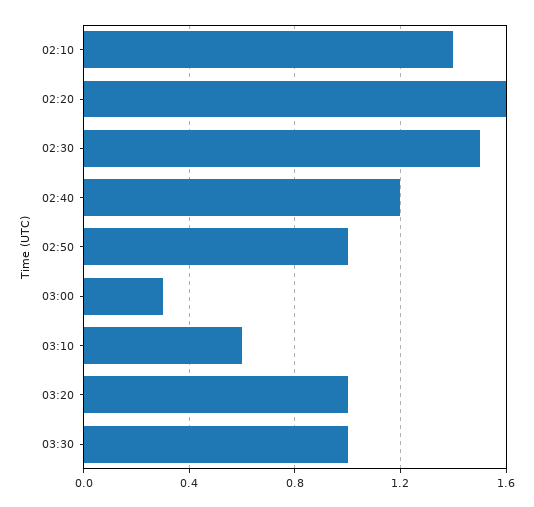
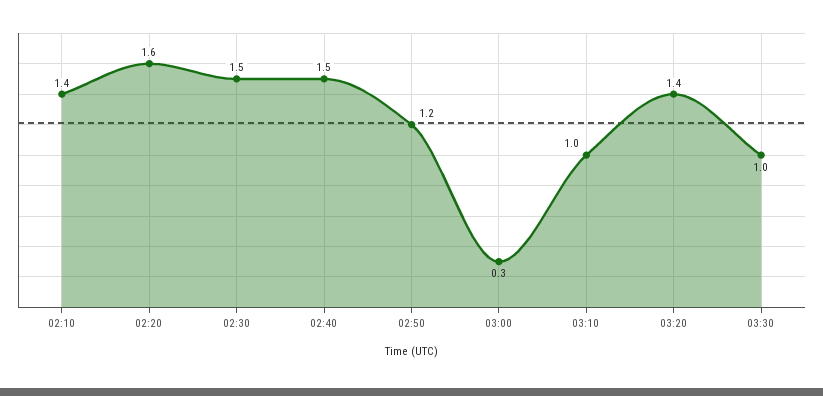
  {
    "02:10": 1.4,
    "02:20": 1.6,
    "02:30": 1.5,
-   "02:40": 1.2,
+   "02:40": 1.5,
-   "02:50": 1,
+   "02:50": 1.2,
    "03:00": 0.3,
-   "03:10": 0.6,
+   "03:10": 1,
-   "03:20": 1,
+   "03:20": 1.4,
    "03:30": 1
  }

